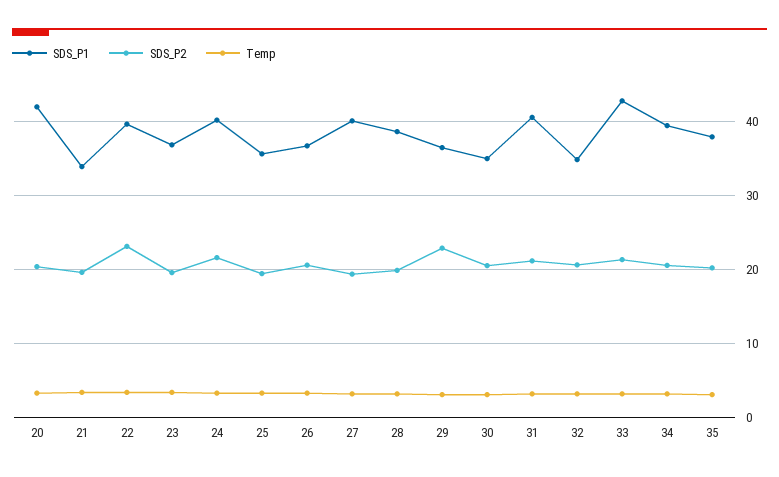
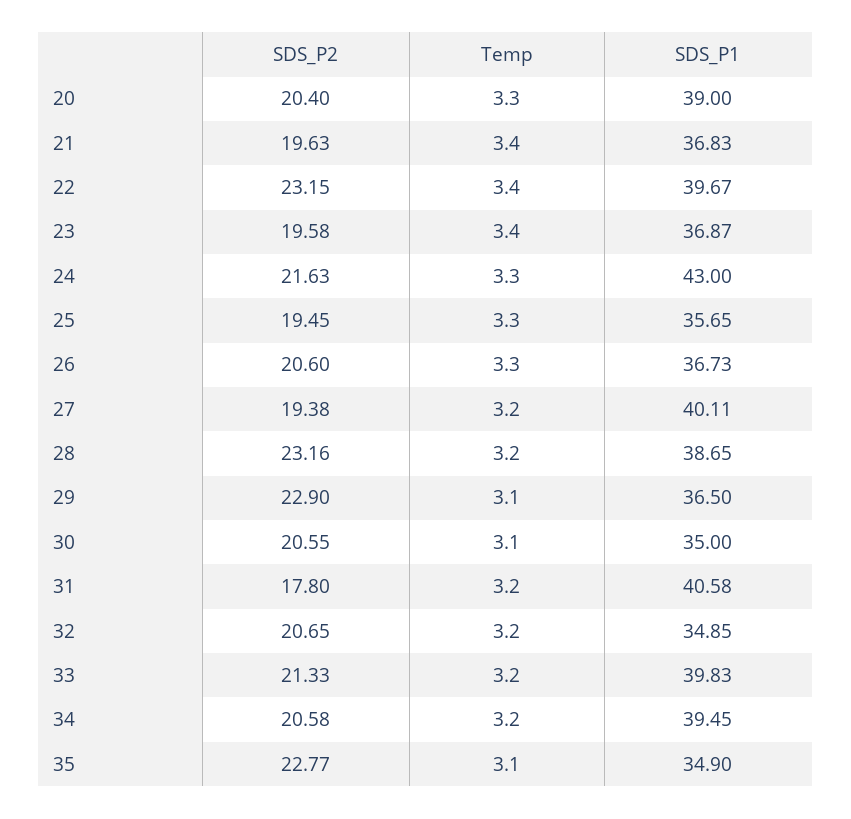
  {
    "SDS_P1": {
-     "20": 42,
+     "20": 39,
-     "21": 34,
+     "21": 36.83,
      "22": 39.67,
      "23": 36.87,
-     "24": 40,
+     "24": 43,
      "25": 35.65,
      "26": 36.73,
      "27": 40.11,
      "28": 38.65,
      "29": 36.5,
      "30": 35,
      "31": 40.58,
      "32": 34.85,
-     "33": 43,
+     "33": 39.83,
      "34": 39.45,
-     "35": 38
+     "35": 34.9
    },
    "SDS_P2": {
      "20": 20.4,
      "21": 19.63,
      "22": 23.15,
      "23": 19.58,
      "24": 21.63,
      "25": 19.45,
      "26": 20.6,
      "27": 19.38,
-     "28": 20,
+     "28": 23.16,
      "29": 22.9,
      "30": 20.55,
-     "31": 21,
+     "31": 17.8,
      "32": 20.65,
      "33": 21.33,
      "34": 20.58,
-     "35": 20
+     "35": 22.77
    },
    "Temp": {
      "20": 3.3,
      "21": 3.4,
      "22": 3.4,
      "23": 3.4,
      "24": 3.3,
      "25": 3.3,
      "26": 3.3,
      "27": 3.2,
      "28": 3.2,
      "29": 3.1,
      "30": 3.1,
      "31": 3.2,
      "32": 3.2,
      "33": 3.2,
      "34": 3.2,
      "35": 3.1
    }
  }

